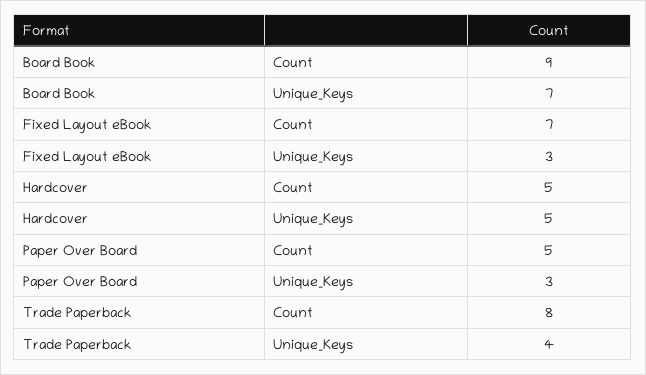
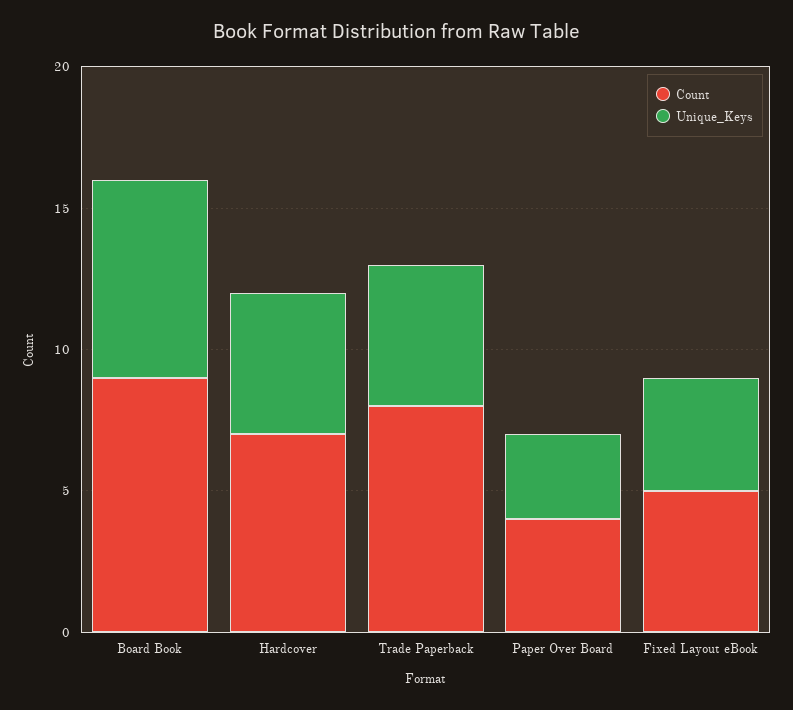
  {
    "Count": {
      "Board Book": 9,
-     "Fixed Layout eBook": 7,
+     "Fixed Layout eBook": 5,
-     "Hardcover": 5,
+     "Hardcover": 7,
-     "Paper Over Board": 5,
+     "Paper Over Board": 4,
      "Trade Paperback": 8
    },
    "Unique_Keys": {
      "Board Book": 7,
-     "Fixed Layout eBook": 3,
+     "Fixed Layout eBook": 4,
      "Hardcover": 5,
      "Paper Over Board": 3,
-     "Trade Paperback": 4
+     "Trade Paperback": 5
    }
  }

